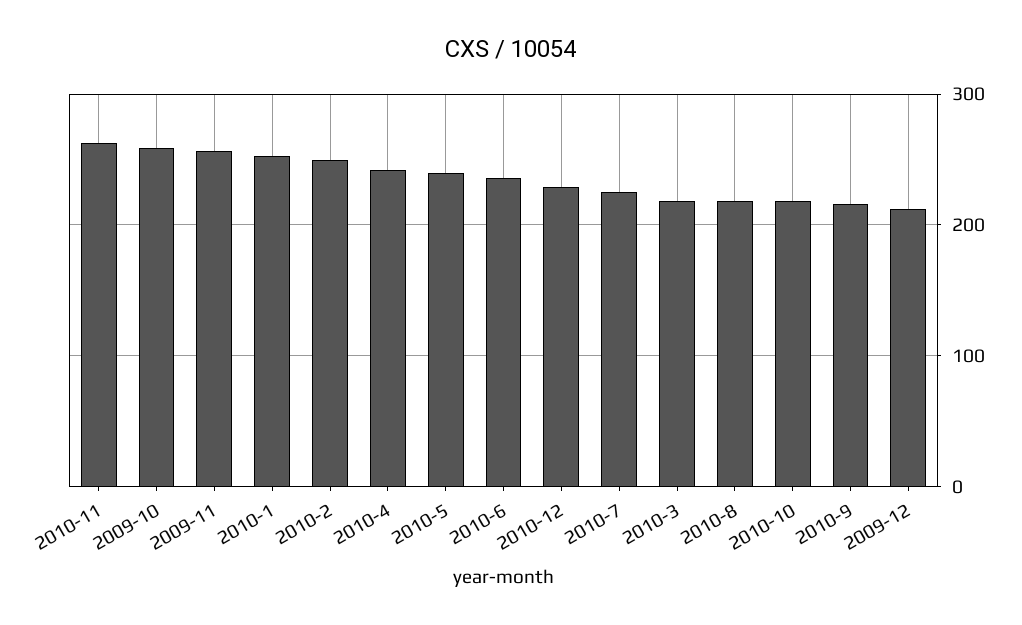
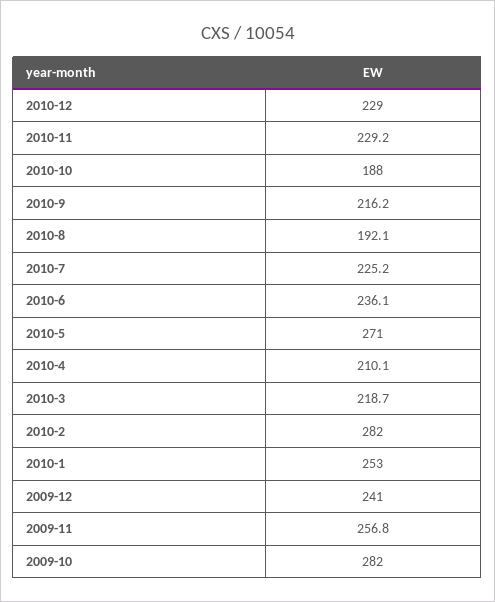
  {
-   "2010-11": 260,
+   "2010-11": 229.2,
-   "2009-10": 260,
+   "2009-10": 282,
    "2009-11": 256.8,
    "2010-1": 253,
-   "2010-2": 250,
+   "2010-2": 282,
-   "2010-4": 240,
+   "2010-4": 210.1,
-   "2010-5": 240,
+   "2010-5": 271,
    "2010-6": 236.1,
    "2010-12": 229,
    "2010-7": 225.2,
    "2010-3": 218.7,
-   "2010-8": 220,
+   "2010-8": 192.1,
-   "2010-10": 220,
+   "2010-10": 188,
    "2010-9": 216.2,
-   "2009-12": 210
+   "2009-12": 241
  }

